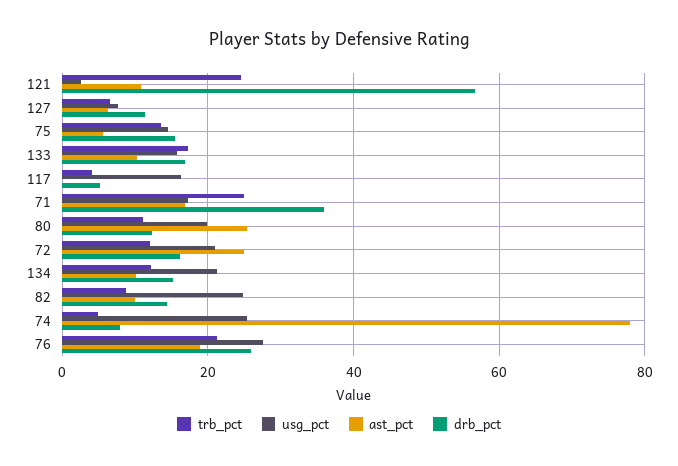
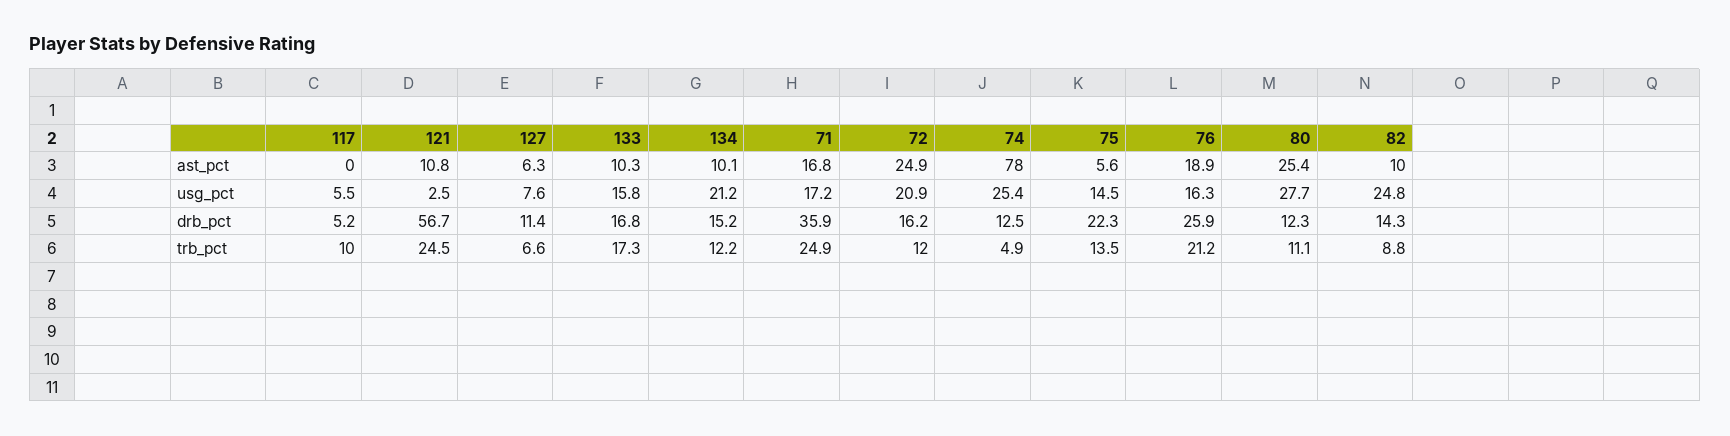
  {
    "trb_pct": {
      "121": 24.5,
      "127": 6.6,
      "75": 13.5,
      "133": 17.3,
-     "117": 4,
+     "117": 10,
      "71": 24.9,
      "80": 11.1,
      "72": 12,
      "134": 12.2,
      "82": 8.8,
      "74": 4.9,
      "76": 21.2
    },
    "usg_pct": {
      "121": 2.5,
      "127": 7.6,
      "75": 14.5,
      "133": 15.8,
-     "117": 16,
+     "117": 5.5,
      "71": 17.2,
-     "80": 20,
+     "80": 27.7,
      "72": 20.9,
      "134": 21.2,
      "82": 24.8,
      "74": 25.4,
-     "76": 28
+     "76": 16.3
    },
    "ast_pct": {
      "121": 10.8,
      "127": 6.3,
      "75": 5.6,
      "133": 10.3,
      "117": 0,
      "71": 16.8,
      "80": 25.4,
      "72": 24.9,
      "134": 10.1,
      "82": 10,
      "74": 78,
      "76": 18.9
    },
    "drb_pct": {
      "121": 56.7,
      "127": 11.4,
-     "75": 16,
+     "75": 22.3,
      "133": 16.8,
      "117": 5.2,
      "71": 35.9,
      "80": 12.3,
      "72": 16.2,
      "134": 15.2,
      "82": 14.3,
-     "74": 8,
+     "74": 12.5,
      "76": 25.9
    }
  }

